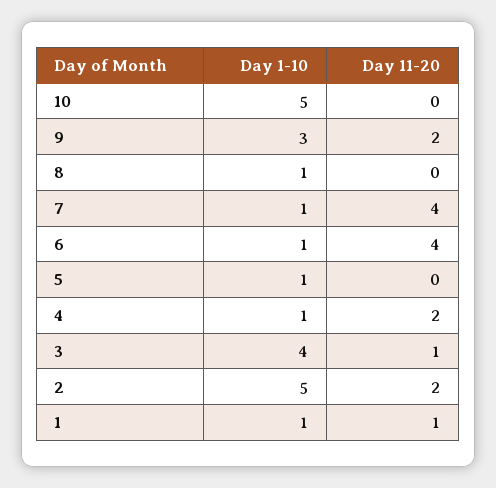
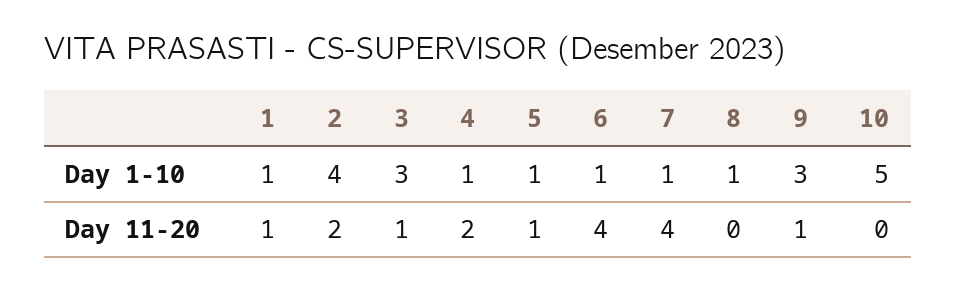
  {
    "Day 1-10": {
      "10": 5,
      "9": 3,
      "8": 1,
      "7": 1,
      "6": 1,
      "5": 1,
      "4": 1,
-     "3": 4,
+     "3": 3,
-     "2": 5,
+     "2": 4,
      "1": 1
    },
    "Day 11-20": {
      "10": 0,
-     "9": 2,
+     "9": 1,
      "8": 0,
      "7": 4,
      "6": 4,
-     "5": 0,
+     "5": 1,
      "4": 2,
      "3": 1,
      "2": 2,
      "1": 1
    }
  }

